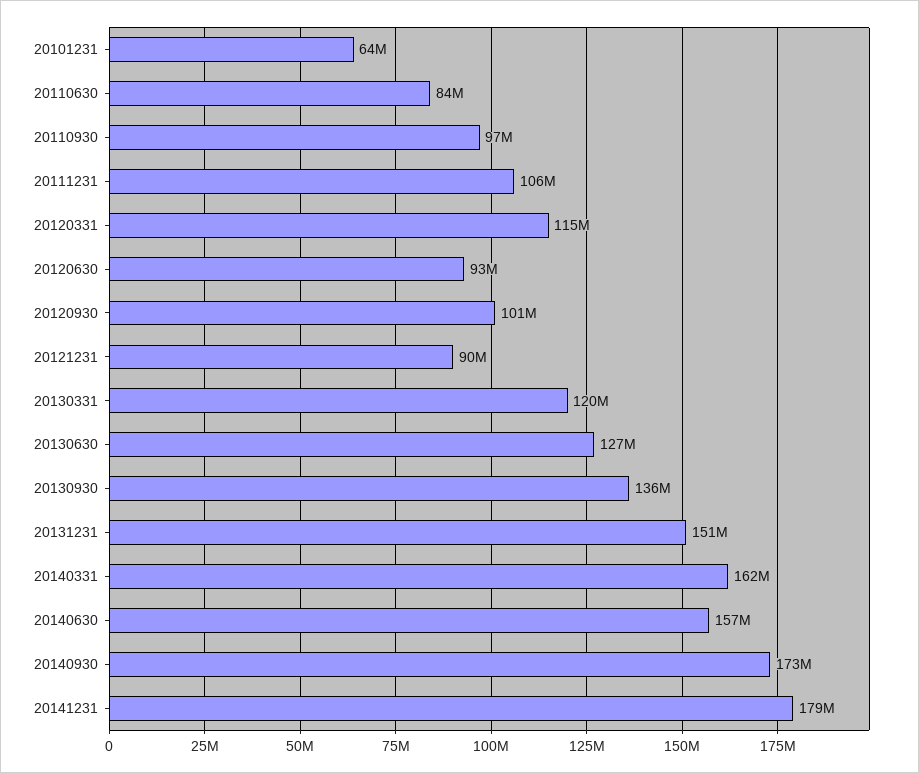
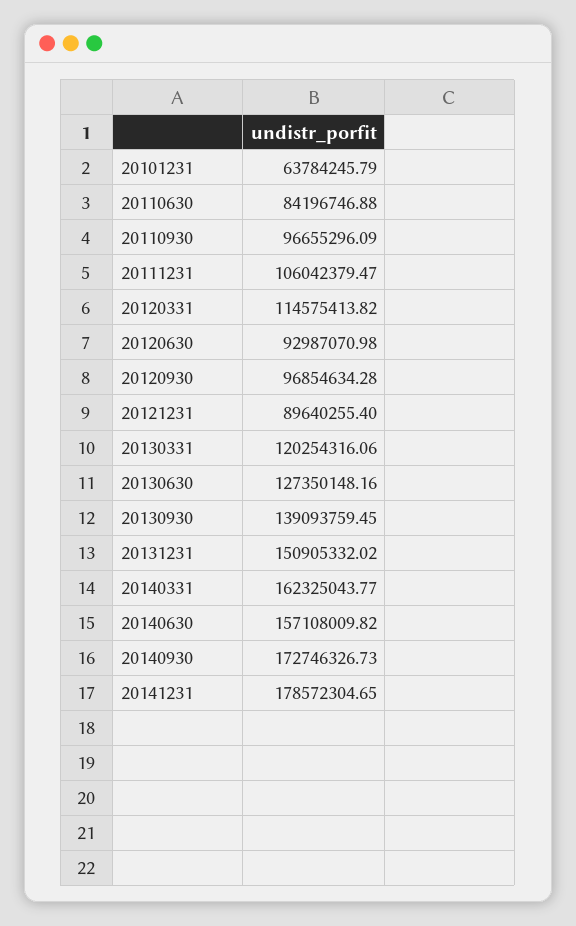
  {
    "20101231": 63784245.79,
    "20110630": 84196746.88,
    "20110930": 96655296.09,
    "20111231": 106042379.47,
    "20120331": 114575413.82,
    "20120630": 92987070.98,
-   "20120930": 101000000,
+   "20120930": 96854634.28,
    "20121231": 89640255.4,
    "20130331": 120254316.06,
    "20130630": 127350148.16,
-   "20130930": 136000000,
+   "20130930": 139093759.45,
    "20131231": 150905332.02,
    "20140331": 162325043.77,
    "20140630": 157108009.82,
    "20140930": 172746326.73,
    "20141231": 178572304.65
  }

